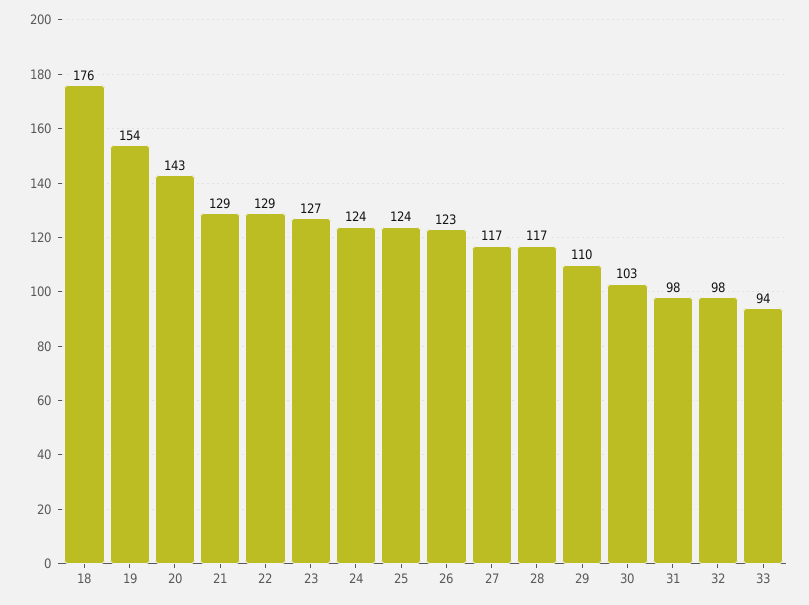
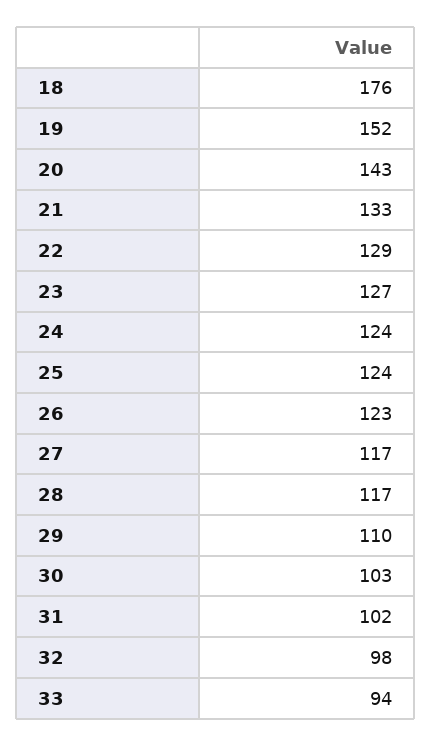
  {
    "18": 176,
-   "19": 154,
+   "19": 152,
    "20": 143,
-   "21": 129,
+   "21": 133,
    "22": 129,
    "23": 127,
    "24": 124,
    "25": 124,
    "26": 123,
    "27": 117,
    "28": 117,
    "29": 110,
    "30": 103,
-   "31": 98,
+   "31": 102,
    "32": 98,
    "33": 94
  }

